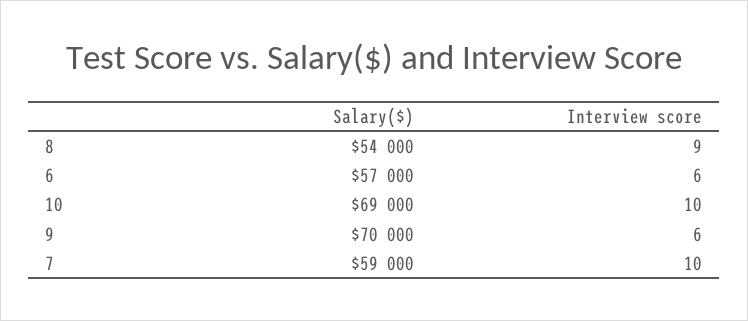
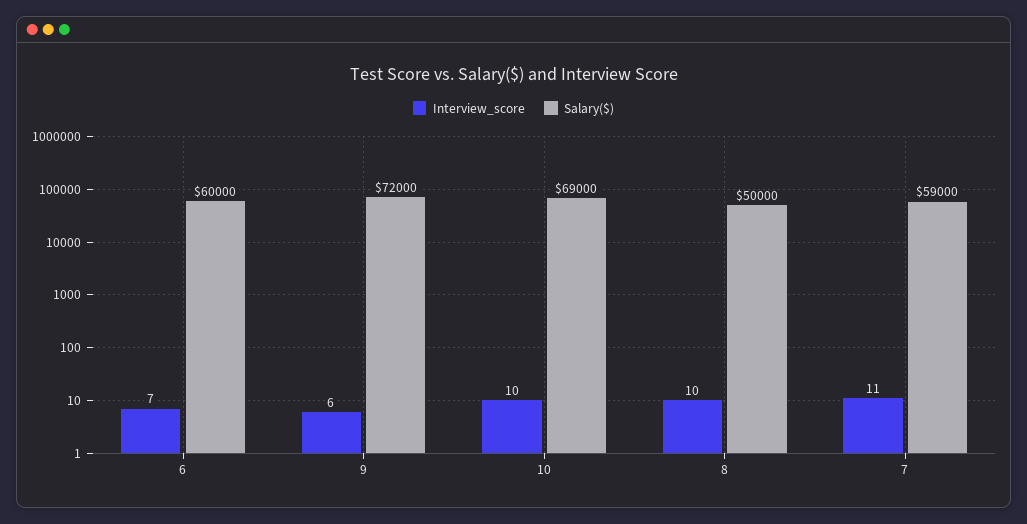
  {
    "Salary($)": {
-     "8": 54000,
+     "8": 50000,
-     "6": 57000,
+     "6": 60000,
      "10": 69000,
-     "9": 70000,
+     "9": 72000,
      "7": 59000
    },
    "Interview score": {
-     "8": 9,
+     "8": 10,
-     "6": 6,
+     "6": 7,
      "10": 10,
      "9": 6,
-     "7": 10
+     "7": 11
    }
  }

